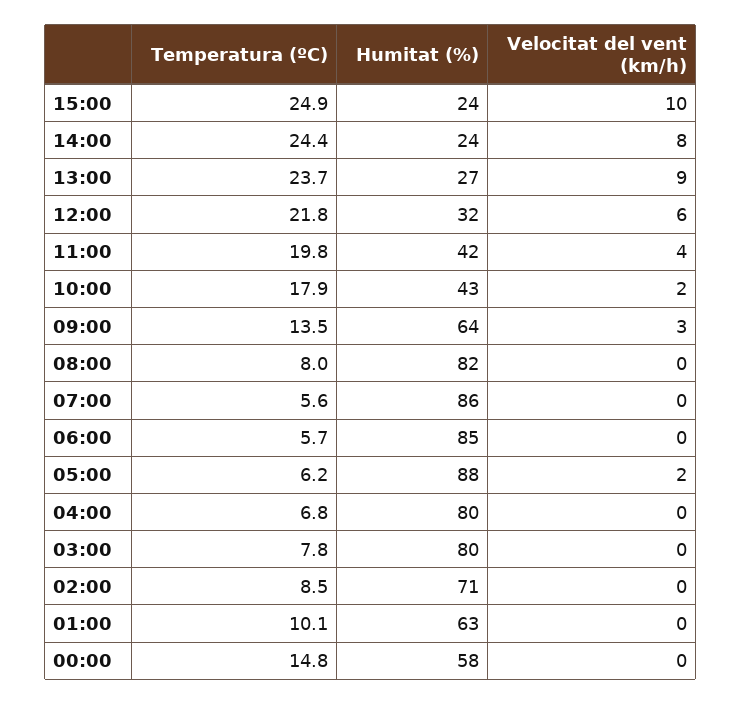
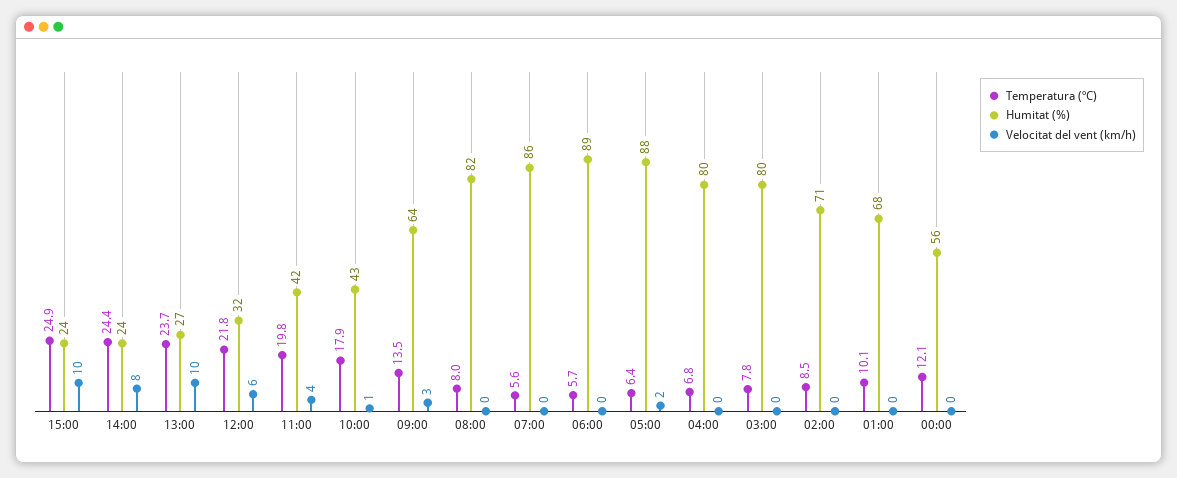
  {
    "Temperatura (ºC)": {
      "15:00": 24.9,
      "14:00": 24.4,
      "13:00": 23.7,
      "12:00": 21.8,
      "11:00": 19.8,
      "10:00": 17.9,
      "09:00": 13.5,
      "08:00": 8,
      "07:00": 5.6,
      "06:00": 5.7,
-     "05:00": 6.2,
+     "05:00": 6.4,
      "04:00": 6.8,
      "03:00": 7.8,
      "02:00": 8.5,
      "01:00": 10.1,
-     "00:00": 14.8
+     "00:00": 12.1
    },
    "Humitat (%)": {
      "15:00": 24,
      "14:00": 24,
      "13:00": 27,
      "12:00": 32,
      "11:00": 42,
      "10:00": 43,
      "09:00": 64,
      "08:00": 82,
      "07:00": 86,
-     "06:00": 85,
+     "06:00": 89,
      "05:00": 88,
      "04:00": 80,
      "03:00": 80,
      "02:00": 71,
-     "01:00": 63,
+     "01:00": 68,
-     "00:00": 58
+     "00:00": 56
    },
    "Velocitat del vent (km/h)": {
      "15:00": 10,
      "14:00": 8,
-     "13:00": 9,
+     "13:00": 10,
      "12:00": 6,
      "11:00": 4,
-     "10:00": 2,
+     "10:00": 1,
      "09:00": 3,
      "08:00": 0,
      "07:00": 0,
      "06:00": 0,
      "05:00": 2,
      "04:00": 0,
      "03:00": 0,
      "02:00": 0,
      "01:00": 0,
      "00:00": 0
    }
  }

